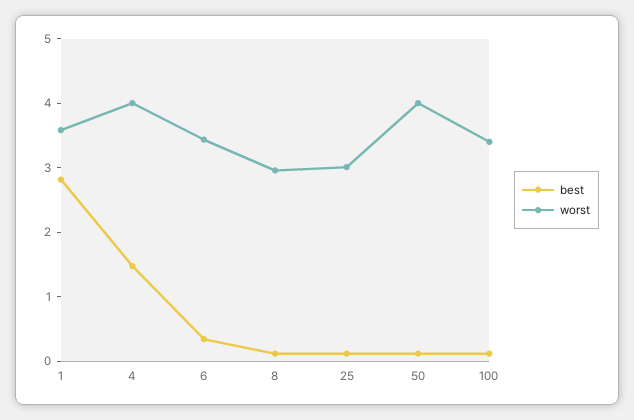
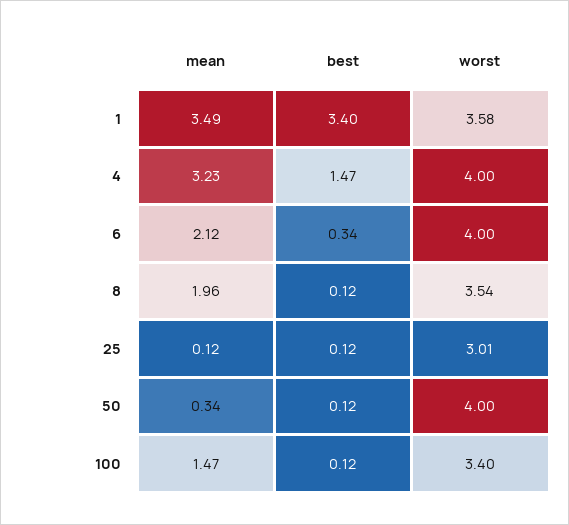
  {
    "best": {
-     "1": 2.8,
+     "1": 3.4,
      "4": 1.47,
      "6": 0.34,
      "8": 0.12,
      "25": 0.12,
      "50": 0.12,
      "100": 0.12
    },
    "worst": {
      "1": 3.58,
      "4": 4,
-     "6": 3.4,
+     "6": 4,
-     "8": 3,
+     "8": 3.54,
      "25": 3.01,
      "50": 4,
      "100": 3.4
-   }
+   },
+   "mean": {
+     "1": 3.49,
+     "4": 3.23,
+     "6": 2.12,
+     "8": 1.96,
+     "25": 0.12,
+     "50": 0.34,
+     "100": 1.47
+   }
  }

